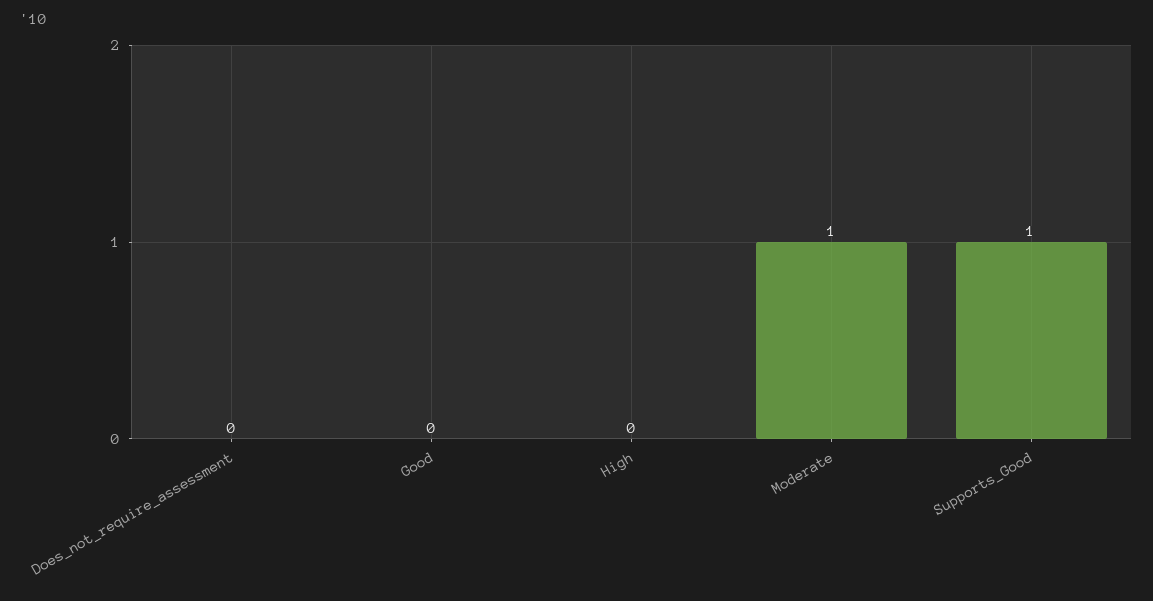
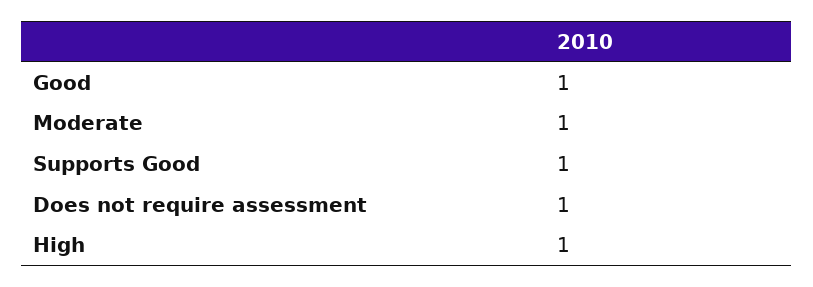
  {
-   "Does_not_require_assessment": 0,
+   "Does_not_require_assessment": 1,
-   "Good": 0,
+   "Good": 1,
-   "High": 0,
+   "High": 1,
    "Moderate": 1,
    "Supports_Good": 1
  }

